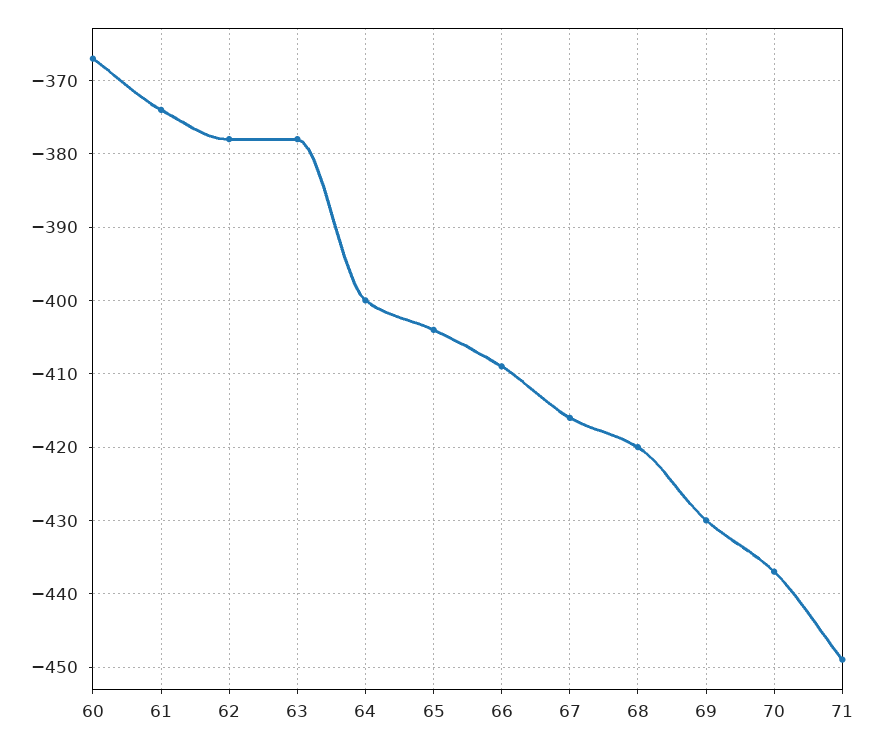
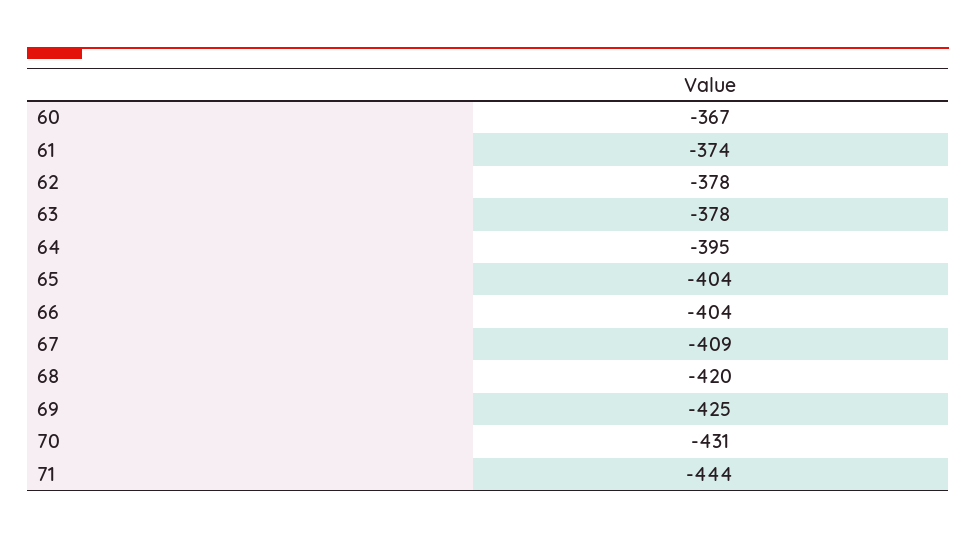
  {
    "60": -367,
    "61": -374,
    "62": -378,
    "63": -378,
-   "64": -400,
+   "64": -395,
    "65": -404,
-   "66": -409,
+   "66": -404,
-   "67": -416,
+   "67": -409,
    "68": -420,
-   "69": -430,
+   "69": -425,
-   "70": -437,
+   "70": -431,
-   "71": -449
+   "71": -444
  }

